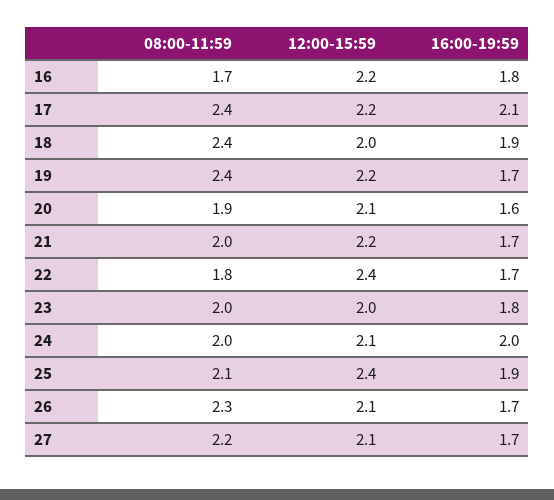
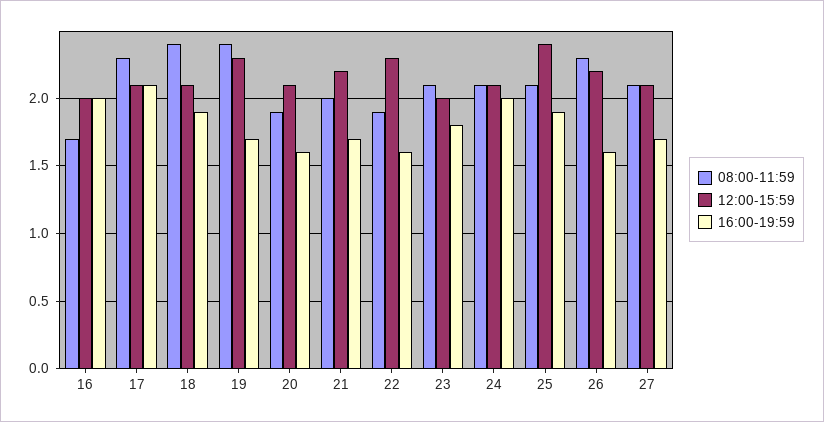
  {
    "08:00-11:59": {
      "16": 1.7,
-     "17": 2.4,
+     "17": 2.3,
      "18": 2.4,
      "19": 2.4,
      "20": 1.9,
      "21": 2,
-     "22": 1.8,
+     "22": 1.9,
-     "23": 2,
+     "23": 2.1,
-     "24": 2,
+     "24": 2.1,
      "25": 2.1,
      "26": 2.3,
-     "27": 2.2
+     "27": 2.1
    },
    "12:00-15:59": {
-     "16": 2.2,
+     "16": 2,
-     "17": 2.2,
+     "17": 2.1,
-     "18": 2,
+     "18": 2.1,
-     "19": 2.2,
+     "19": 2.3,
      "20": 2.1,
      "21": 2.2,
-     "22": 2.4,
+     "22": 2.3,
      "23": 2,
      "24": 2.1,
      "25": 2.4,
-     "26": 2.1,
+     "26": 2.2,
      "27": 2.1
    },
    "16:00-19:59": {
-     "16": 1.8,
+     "16": 2,
      "17": 2.1,
      "18": 1.9,
      "19": 1.7,
      "20": 1.6,
      "21": 1.7,
-     "22": 1.7,
+     "22": 1.6,
      "23": 1.8,
      "24": 2,
      "25": 1.9,
-     "26": 1.7,
+     "26": 1.6,
      "27": 1.7
    }
  }

